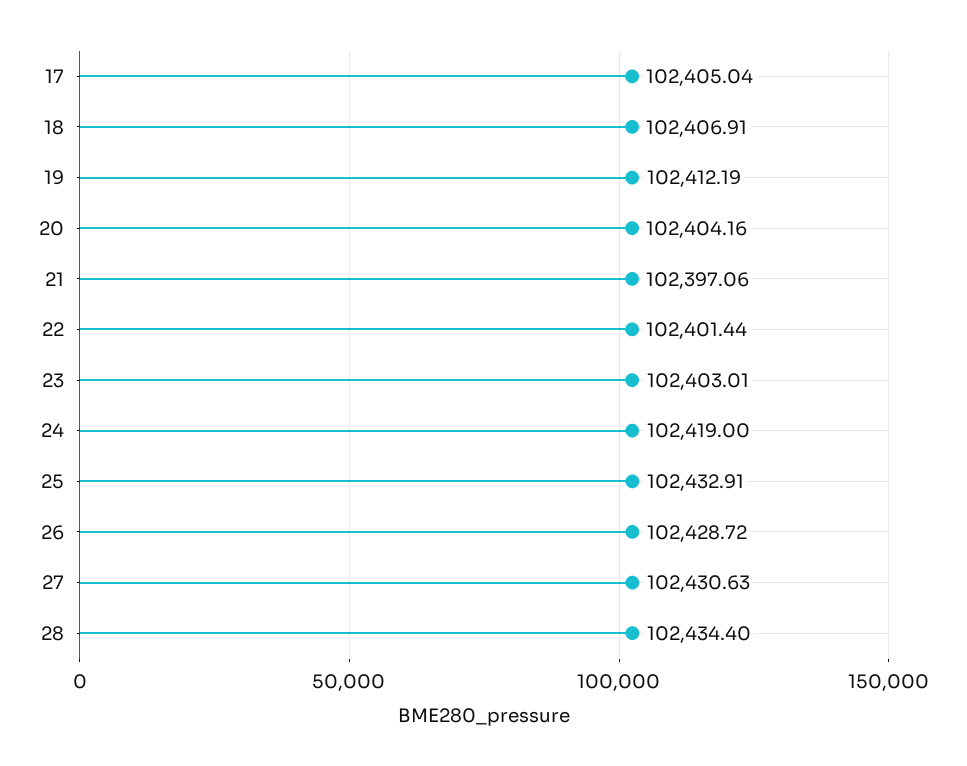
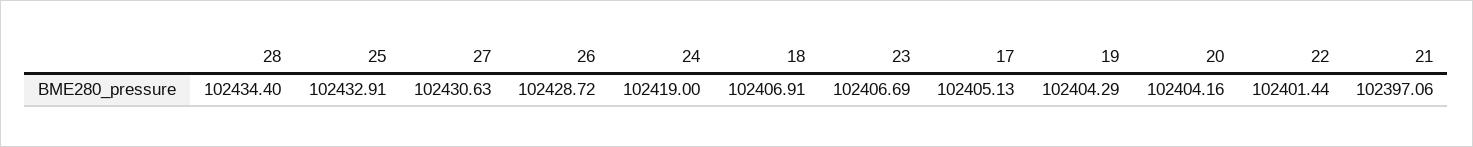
  {
-   "17": 102405.04,
+   "17": 102405.13,
    "18": 102406.91,
-   "19": 102412.19,
+   "19": 102404.29,
    "20": 102404.16,
    "21": 102397.06,
    "22": 102401.44,
-   "23": 102403.01,
+   "23": 102406.69,
    "24": 102419,
    "25": 102432.91,
    "26": 102428.72,
    "27": 102430.63,
    "28": 102434.4
  }

